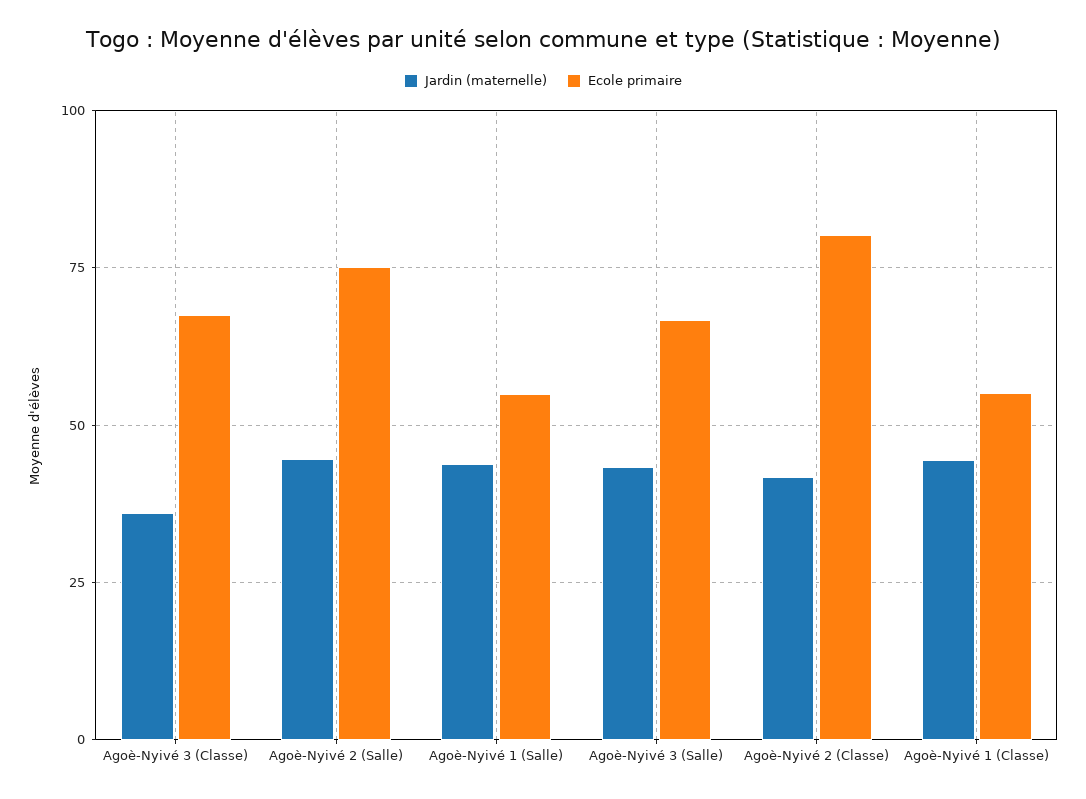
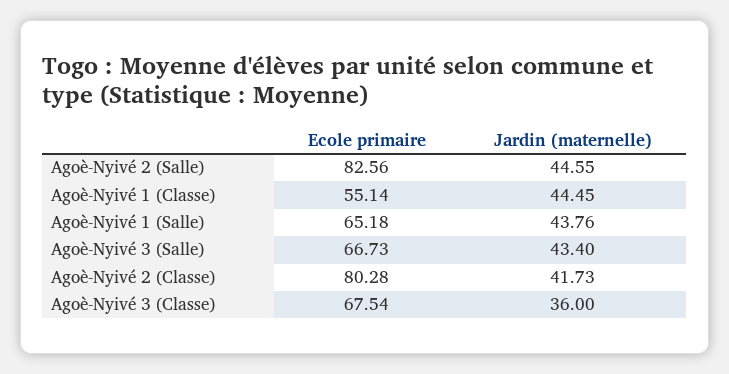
  {
    "Jardin (maternelle)": {
      "Agoè-Nyivé 3 (Classe)": 36,
      "Agoè-Nyivé 2 (Salle)": 44.55,
      "Agoè-Nyivé 1 (Salle)": 43.76,
      "Agoè-Nyivé 3 (Salle)": 43.4,
      "Agoè-Nyivé 2 (Classe)": 41.73,
      "Agoè-Nyivé 1 (Classe)": 44.45
    },
    "Ecole primaire": {
      "Agoè-Nyivé 3 (Classe)": 67.54,
-     "Agoè-Nyivé 2 (Salle)": 75,
+     "Agoè-Nyivé 2 (Salle)": 82.56,
-     "Agoè-Nyivé 1 (Salle)": 55,
+     "Agoè-Nyivé 1 (Salle)": 65.18,
      "Agoè-Nyivé 3 (Salle)": 66.73,
      "Agoè-Nyivé 2 (Classe)": 80.28,
      "Agoè-Nyivé 1 (Classe)": 55.14
    }
  }

